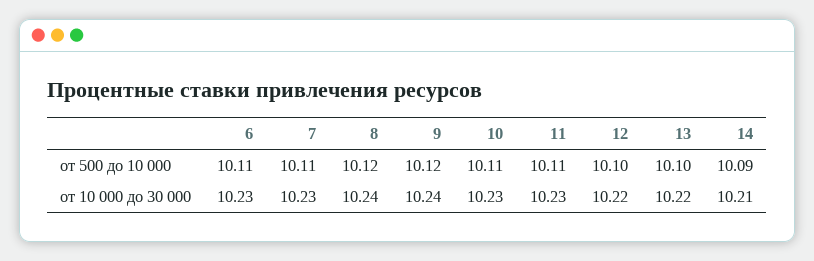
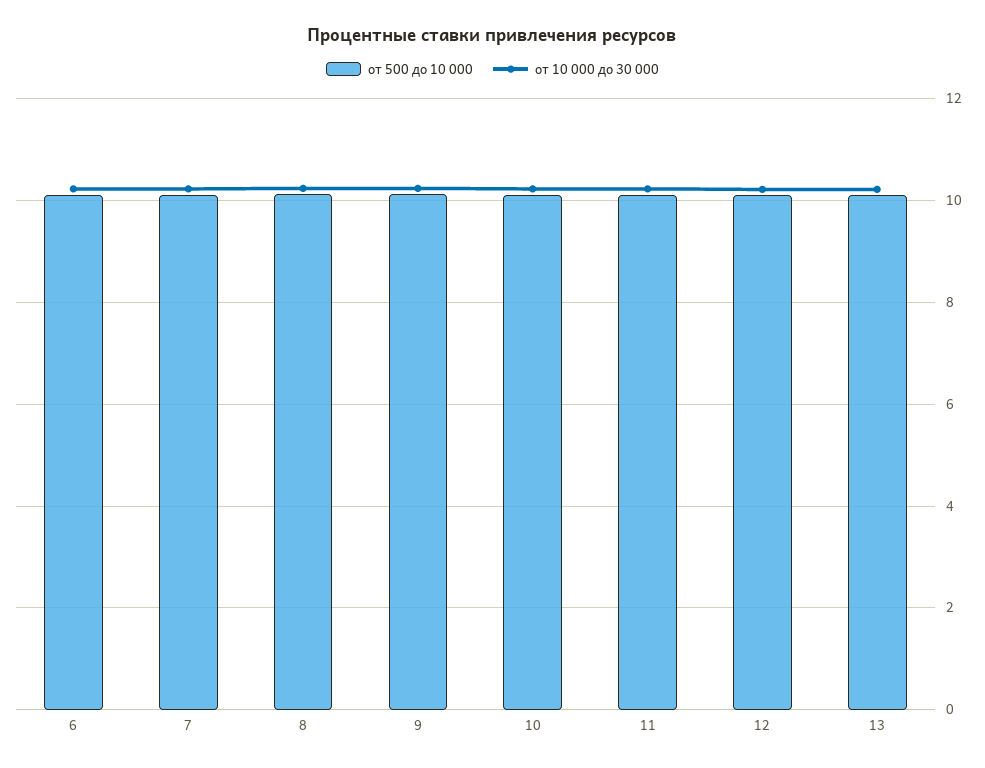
  {
    "от 500 до 10 000": {
      "6": 10.11,
      "7": 10.11,
      "8": 10.12,
      "9": 10.12,
      "10": 10.11,
      "11": 10.11,
      "12": 10.1,
-     "13": 10.1,
+     "13": 10.1
-     "14": 10.09
    },
    "от 10 000 до 30 000": {
      "6": 10.23,
      "7": 10.23,
      "8": 10.24,
      "9": 10.24,
      "10": 10.23,
      "11": 10.23,
      "12": 10.22,
-     "13": 10.22,
+     "13": 10.22
-     "14": 10.21
    }
  }

